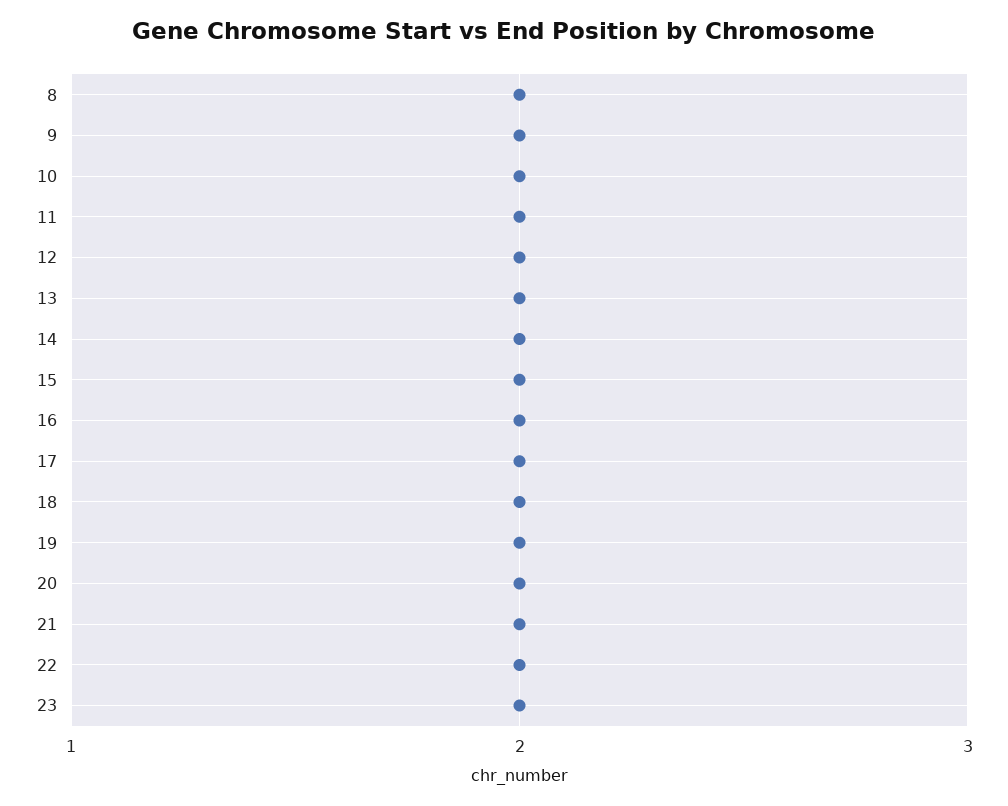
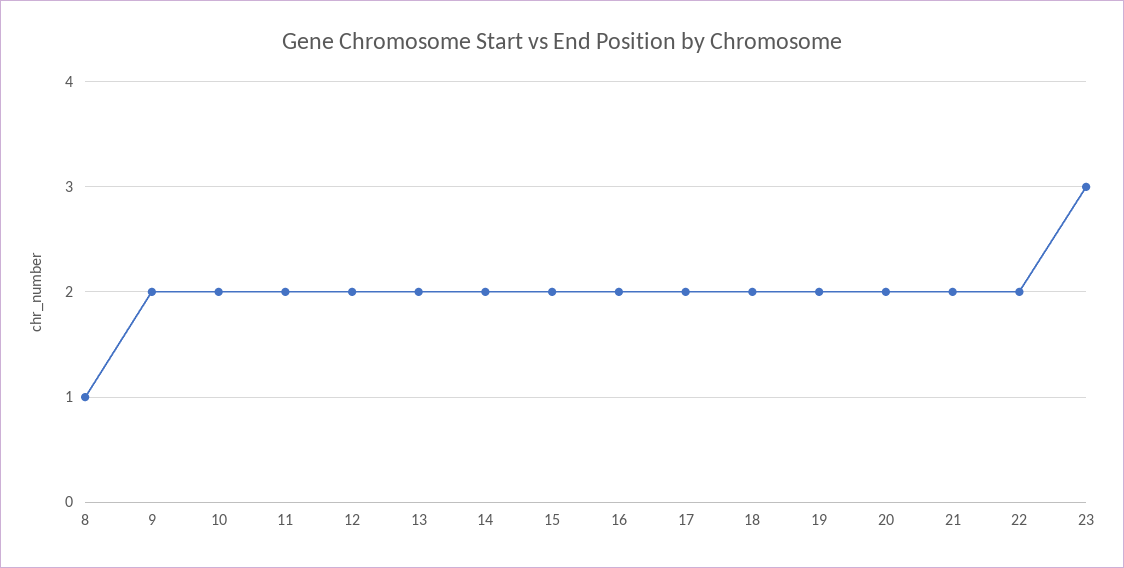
  {
-   "8": 2,
+   "8": 1,
    "9": 2,
    "10": 2,
    "11": 2,
    "12": 2,
    "13": 2,
    "14": 2,
    "15": 2,
    "16": 2,
    "17": 2,
    "18": 2,
    "19": 2,
    "20": 2,
    "21": 2,
    "22": 2,
-   "23": 2
+   "23": 3
  }

